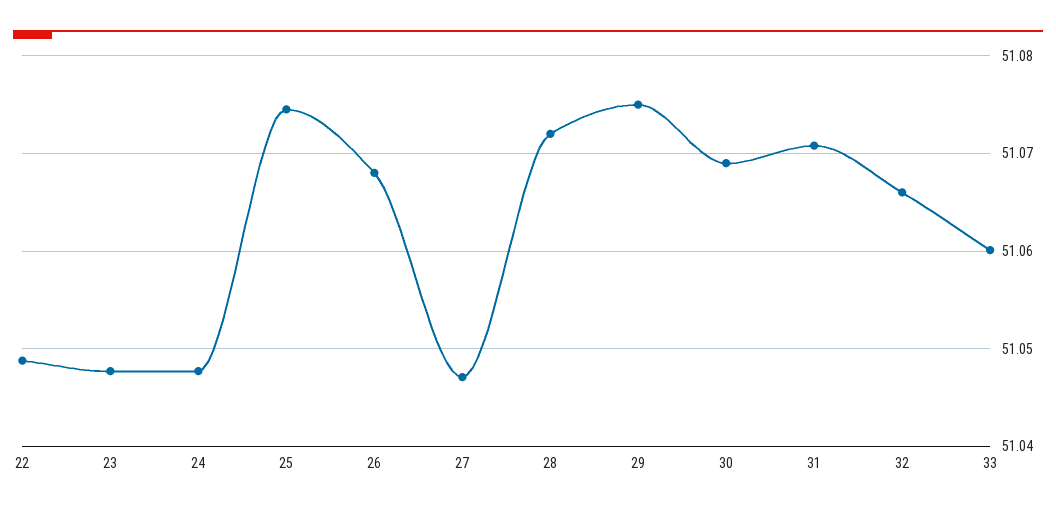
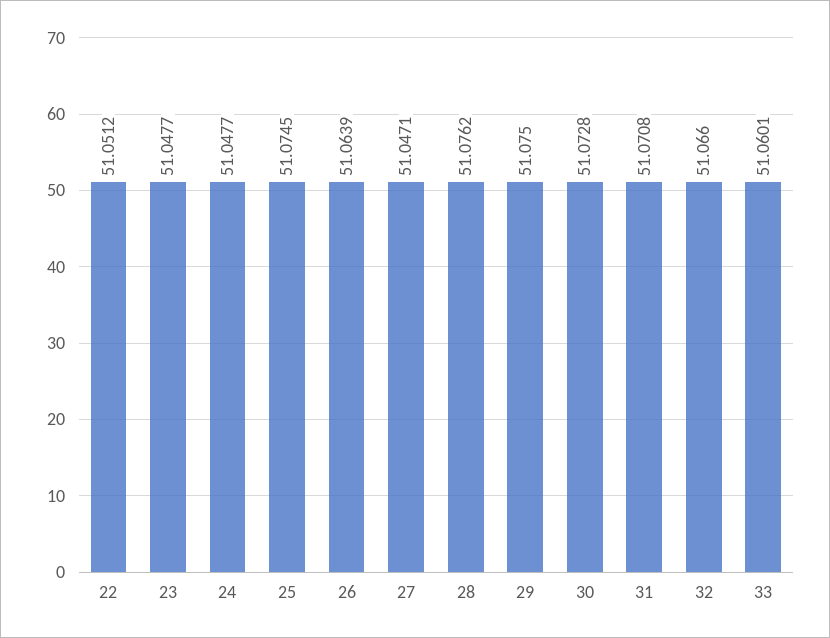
  {
-   "22": 51.049,
+   "22": 51.0512,
    "23": 51.0477,
    "24": 51.0477,
    "25": 51.0745,
-   "26": 51.068,
+   "26": 51.0639,
    "27": 51.0471,
-   "28": 51.072,
+   "28": 51.0762,
    "29": 51.075,
-   "30": 51.069,
+   "30": 51.0728,
    "31": 51.0708,
    "32": 51.066,
    "33": 51.0601
  }

